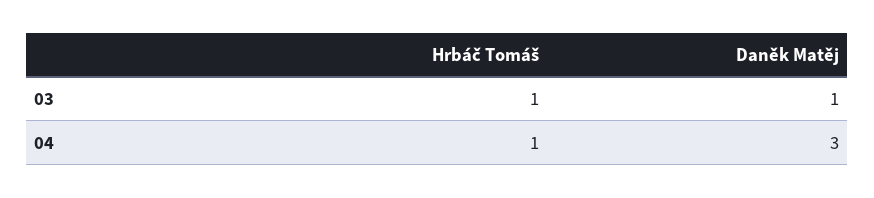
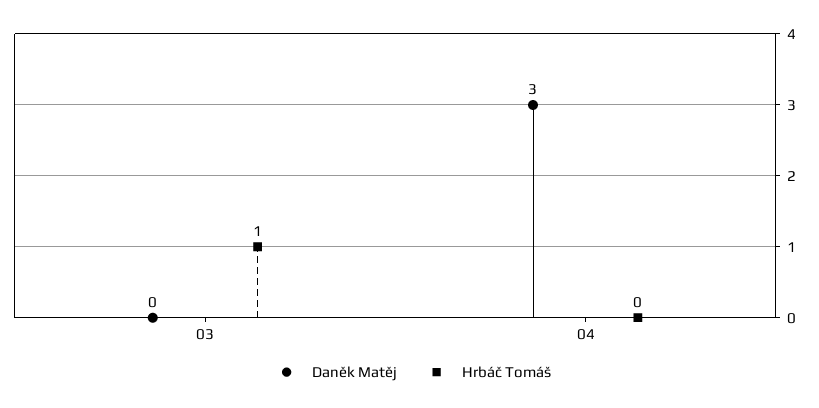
  {
    "Hrbáč Tomáš": {
      "03": 1,
-     "04": 1
+     "04": 0
    },
    "Daněk Matěj": {
-     "03": 1,
+     "03": 0,
      "04": 3
    }
  }

